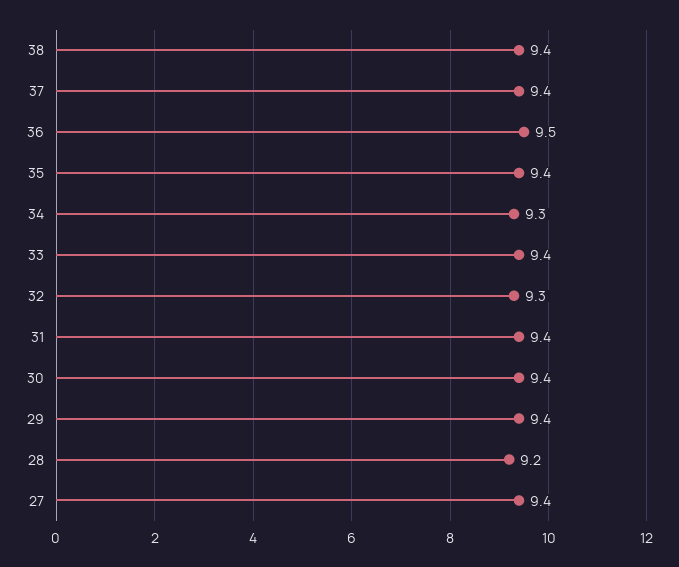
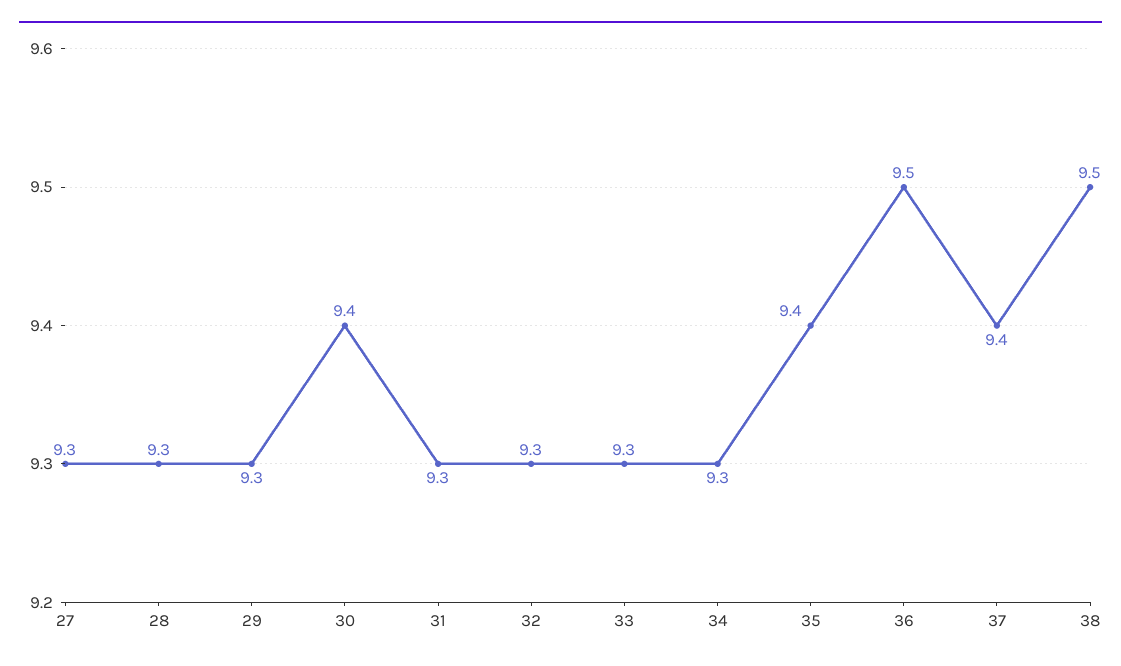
  {
-   "38": 9.4,
+   "38": 9.5,
    "37": 9.4,
    "36": 9.5,
    "35": 9.4,
    "34": 9.3,
-   "33": 9.4,
+   "33": 9.3,
    "32": 9.3,
-   "31": 9.4,
+   "31": 9.3,
    "30": 9.4,
-   "29": 9.4,
+   "29": 9.3,
-   "28": 9.2,
+   "28": 9.3,
-   "27": 9.4
+   "27": 9.3
  }

